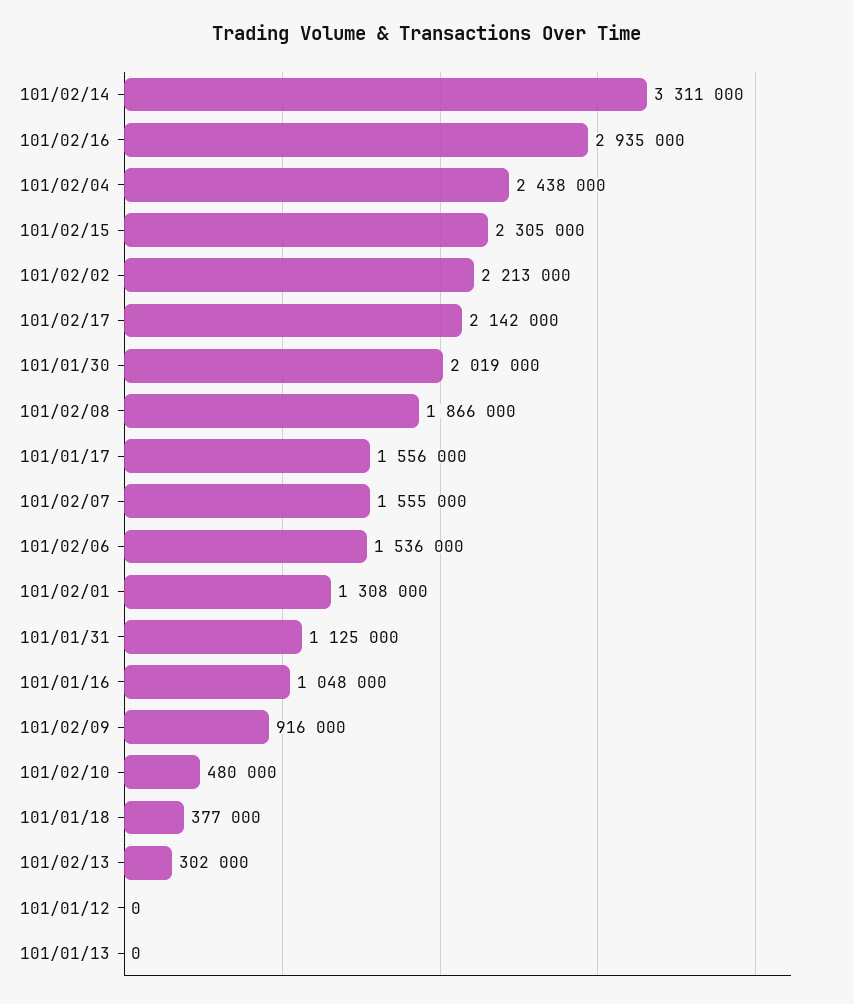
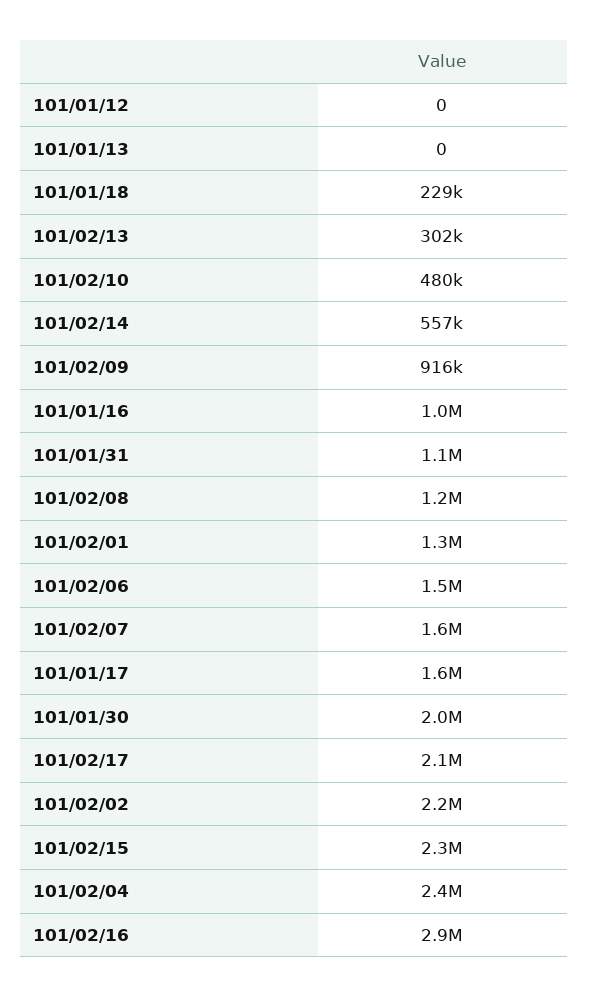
  {
-   "101/02/14": 3311000,
+   "101/02/14": 557000,
    "101/02/16": 2935000,
    "101/02/04": 2438000,
    "101/02/15": 2305000,
    "101/02/02": 2213000,
    "101/02/17": 2142000,
    "101/01/30": 2019000,
-   "101/02/08": 1866000,
+   "101/02/08": 1200000,
    "101/01/17": 1556000,
    "101/02/07": 1555000,
    "101/02/06": 1536000,
    "101/02/01": 1308000,
    "101/01/31": 1125000,
    "101/01/16": 1048000,
    "101/02/09": 916000,
    "101/02/10": 480000,
-   "101/01/18": 377000,
+   "101/01/18": 229000,
    "101/02/13": 302000,
    "101/01/12": 0,
    "101/01/13": 0
  }

